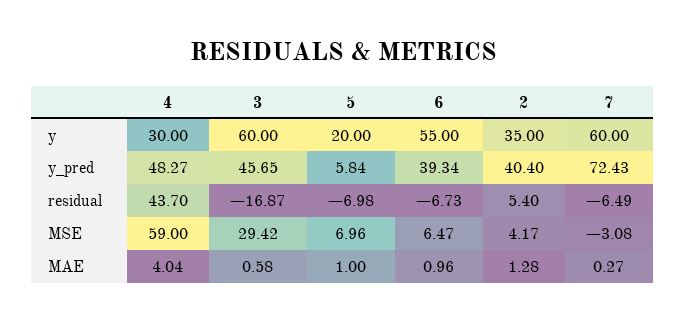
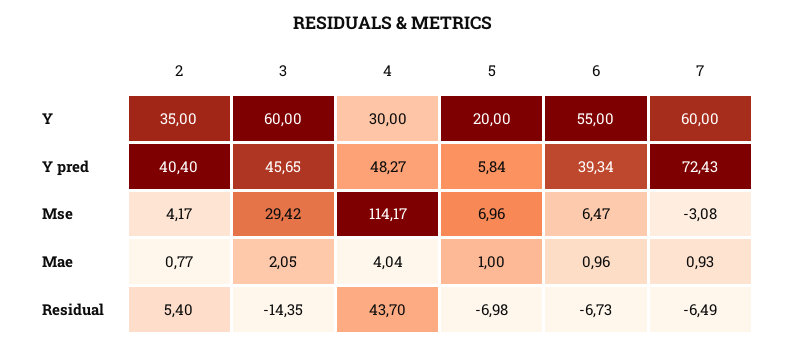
  {
    "4": {
      "y": 30,
      "y_pred": 48.27,
      "residual": 43.7,
-     "MSE": 59,
+     "MSE": 114.17,
      "MAE": 4.04
    },
    "3": {
      "y": 60,
      "y_pred": 45.65,
-     "residual": -16.87,
+     "residual": -14.35,
      "MSE": 29.42,
-     "MAE": 0.58
+     "MAE": 2.05
    },
    "5": {
      "y": 20,
      "y_pred": 5.84,
      "residual": -6.98,
      "MSE": 6.96,
      "MAE": 1
    },
    "6": {
      "y": 55,
      "y_pred": 39.34,
      "residual": -6.73,
      "MSE": 6.47,
      "MAE": 0.96
    },
    "2": {
      "y": 35,
      "y_pred": 40.4,
      "residual": 5.4,
      "MSE": 4.17,
-     "MAE": 1.28
+     "MAE": 0.77
    },
    "7": {
      "y": 60,
      "y_pred": 72.43,
      "residual": -6.49,
      "MSE": -3.08,
-     "MAE": 0.27
+     "MAE": 0.93
    }
  }

